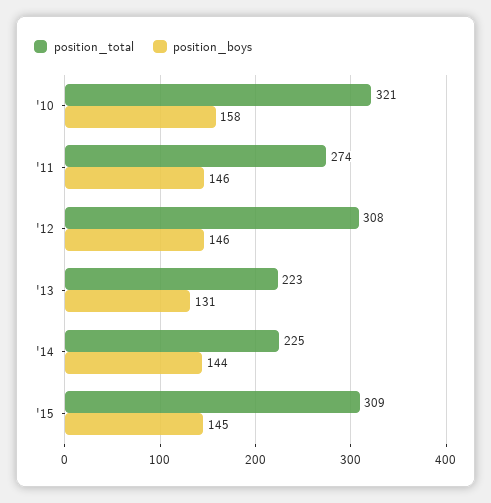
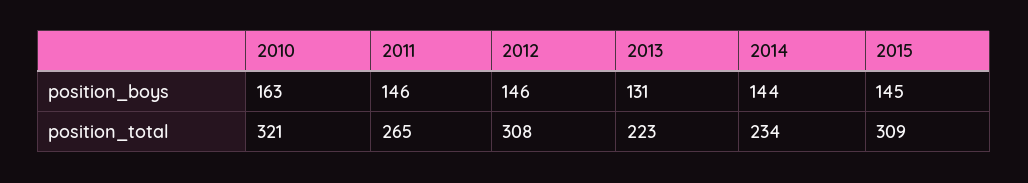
  {
    "position_total": {
      "'10": 321,
-     "'11": 274,
+     "'11": 265,
      "'12": 308,
      "'13": 223,
-     "'14": 225,
+     "'14": 234,
      "'15": 309
    },
    "position_boys": {
-     "'10": 158,
+     "'10": 163,
      "'11": 146,
      "'12": 146,
      "'13": 131,
      "'14": 144,
      "'15": 145
    }
  }

